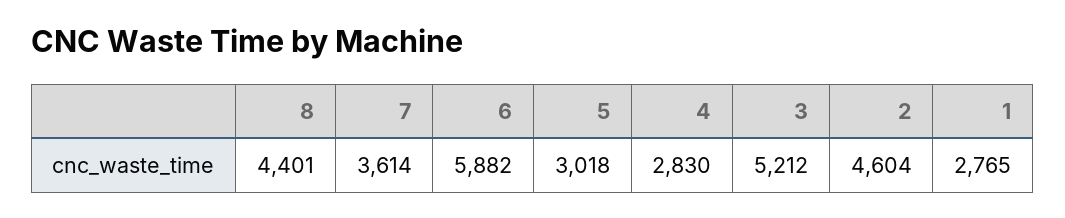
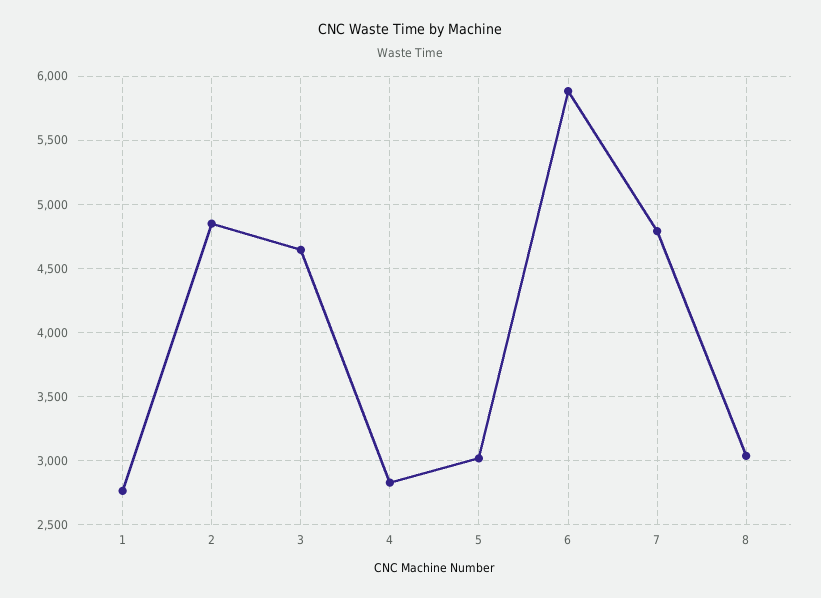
  {
-   "8": 4401,
+   "8": 3050,
-   "7": 3614,
+   "7": 4800,
    "6": 5882,
    "5": 3018,
    "4": 2830,
-   "3": 5212,
+   "3": 4650,
-   "2": 4604,
+   "2": 4850,
    "1": 2765
  }

